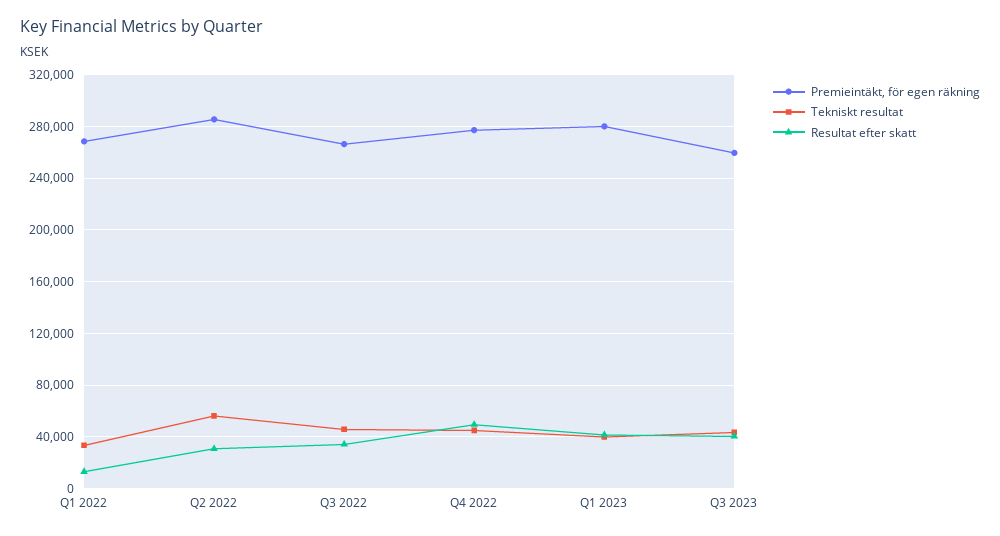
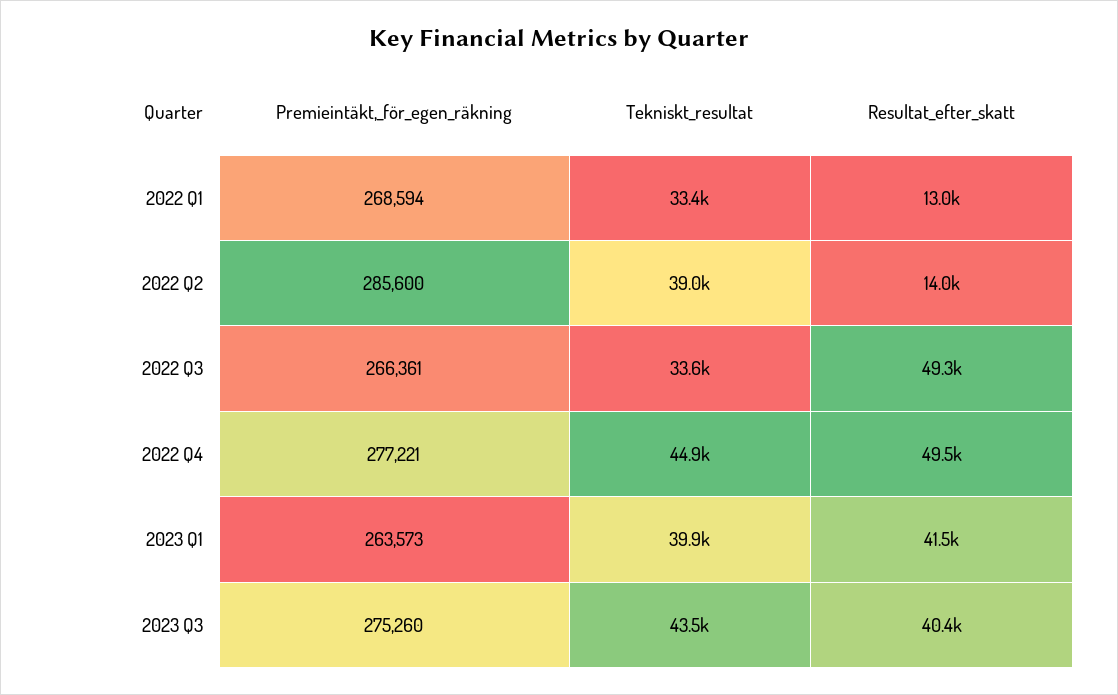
  {
    "Premieintäkt, för egen räkning": {
      "Q1 2022": 268594,
      "Q2 2022": 285600,
      "Q3 2022": 266361,
      "Q4 2022": 277221,
-     "Q1 2023": 280000,
+     "Q1 2023": 263573,
-     "Q3 2023": 260000
+     "Q3 2023": 275260
    },
    "Tekniskt resultat": {
      "Q1 2022": 33400,
-     "Q2 2022": 55000,
+     "Q2 2022": 39000,
-     "Q3 2022": 45000,
+     "Q3 2022": 33600,
      "Q4 2022": 44900,
      "Q1 2023": 39900,
      "Q3 2023": 43500
    },
    "Resultat efter skatt": {
      "Q1 2022": 13000,
-     "Q2 2022": 30000,
+     "Q2 2022": 14000,
-     "Q3 2022": 35000,
+     "Q3 2022": 49300,
      "Q4 2022": 49500,
      "Q1 2023": 41500,
      "Q3 2023": 40400
    }
  }

